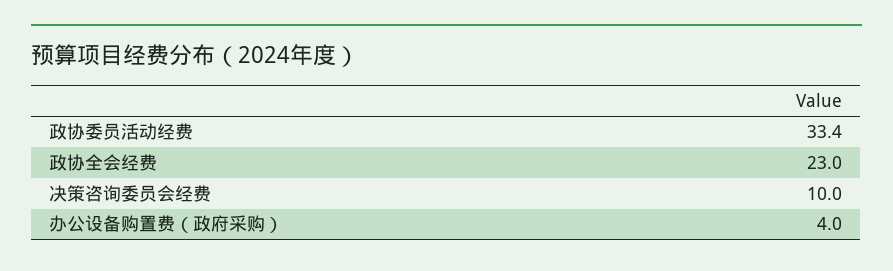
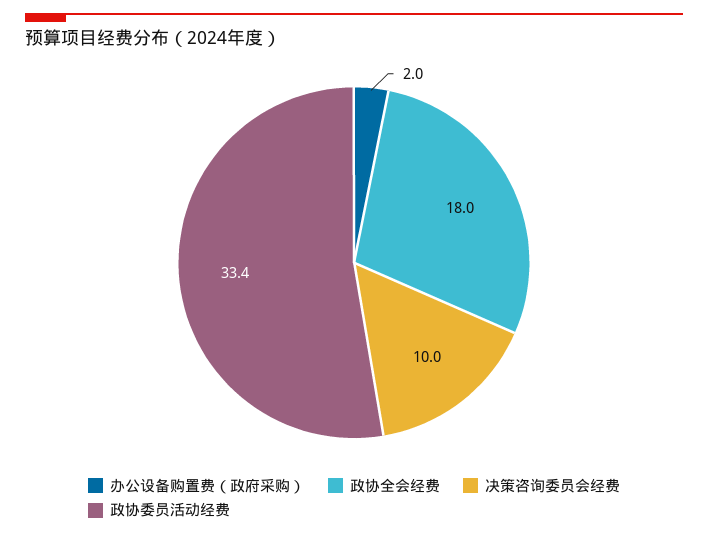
  {
    "政协委员活动经费": 33.4,
-   "政协全会经费": 23,
+   "政协全会经费": 18,
    "决策咨询委员会经费": 10,
-   "办公设备购置费（政府采购）": 4
+   "办公设备购置费（政府采购）": 2
  }

